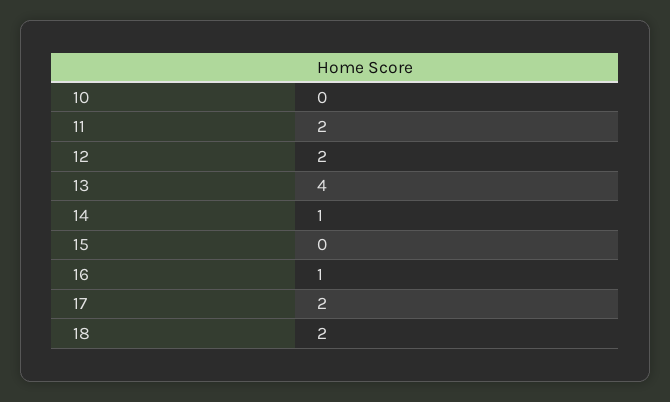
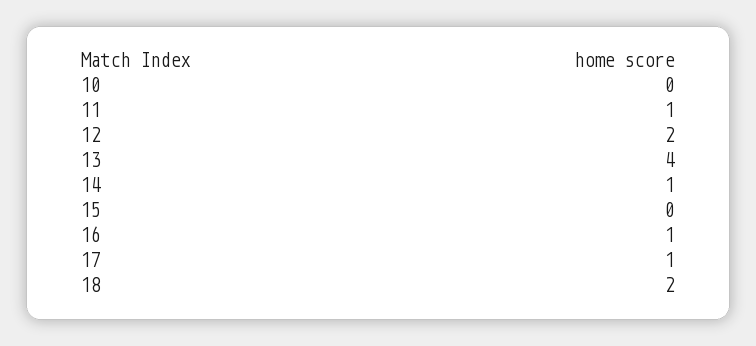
  {
    "10": 0,
-   "11": 2,
+   "11": 1,
    "12": 2,
    "13": 4,
    "14": 1,
    "15": 0,
    "16": 1,
-   "17": 2,
+   "17": 1,
    "18": 2
  }

